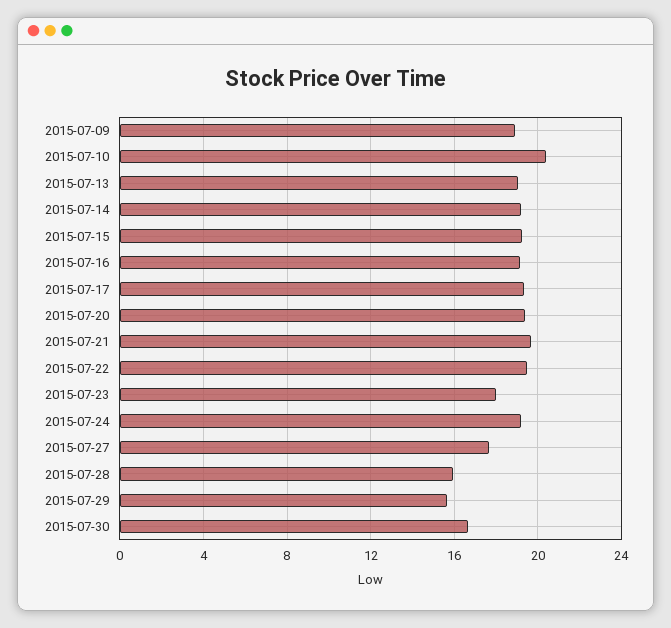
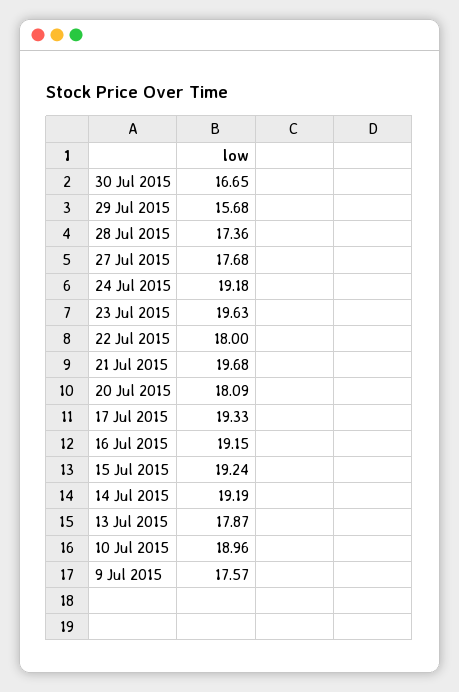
  {
-   "2015-07-09": 19,
+   "2015-07-09": 17.57,
-   "2015-07-10": 20.5,
+   "2015-07-10": 18.96,
-   "2015-07-13": 19,
+   "2015-07-13": 17.87,
    "2015-07-14": 19.19,
    "2015-07-15": 19.24,
    "2015-07-16": 19.15,
    "2015-07-17": 19.33,
-   "2015-07-20": 19.5,
+   "2015-07-20": 18.09,
    "2015-07-21": 19.68,
-   "2015-07-22": 19.5,
+   "2015-07-22": 18,
-   "2015-07-23": 18,
+   "2015-07-23": 19.63,
    "2015-07-24": 19.18,
    "2015-07-27": 17.68,
-   "2015-07-28": 16,
+   "2015-07-28": 17.36,
    "2015-07-29": 15.68,
    "2015-07-30": 16.65
  }

